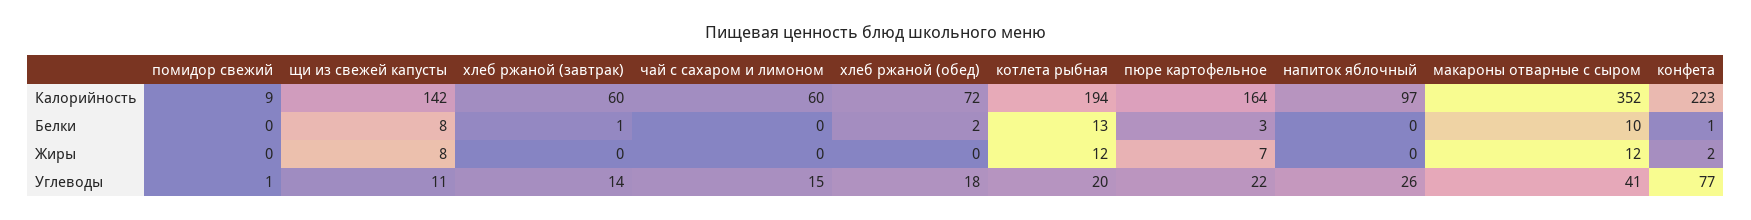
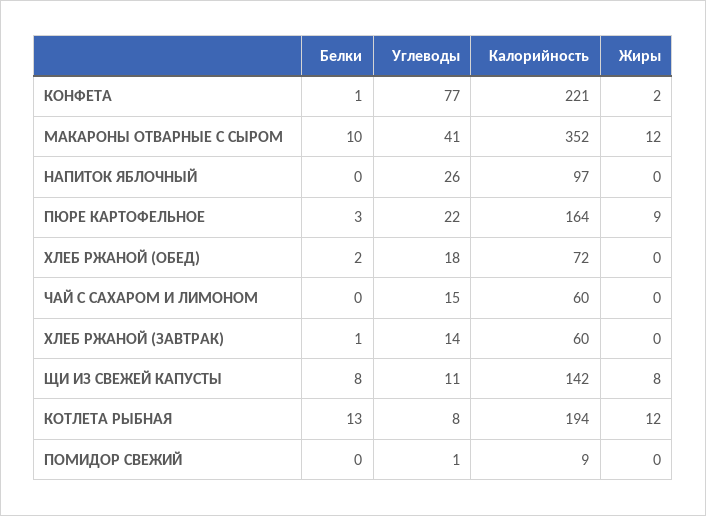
  {
    "помидор свежий": {
      "Калорийность": 9,
      "Белки": 0,
      "Жиры": 0,
      "Углеводы": 1
    },
    "щи из свежей капусты": {
      "Калорийность": 142,
      "Белки": 8,
      "Жиры": 8,
      "Углеводы": 11
    },
    "хлеб ржаной (завтрак)": {
      "Калорийность": 60,
      "Белки": 1,
      "Жиры": 0,
      "Углеводы": 14
    },
    "чай с сахаром и лимоном": {
      "Калорийность": 60,
      "Белки": 0,
      "Жиры": 0,
      "Углеводы": 15
    },
    "хлеб ржаной (обед)": {
      "Калорийность": 72,
      "Белки": 2,
      "Жиры": 0,
      "Углеводы": 18
    },
    "котлета рыбная": {
      "Калорийность": 194,
      "Белки": 13,
      "Жиры": 12,
-     "Углеводы": 20
+     "Углеводы": 8
    },
    "пюре картофельное": {
      "Калорийность": 164,
      "Белки": 3,
-     "Жиры": 7,
+     "Жиры": 9,
      "Углеводы": 22
    },
    "напиток яблочный": {
      "Калорийность": 97,
      "Белки": 0,
      "Жиры": 0,
      "Углеводы": 26
    },
    "макароны отварные с сыром": {
      "Калорийность": 352,
      "Белки": 10,
      "Жиры": 12,
      "Углеводы": 41
    },
    "конфета": {
-     "Калорийность": 223,
+     "Калорийность": 221,
      "Белки": 1,
      "Жиры": 2,
      "Углеводы": 77
    }
  }

